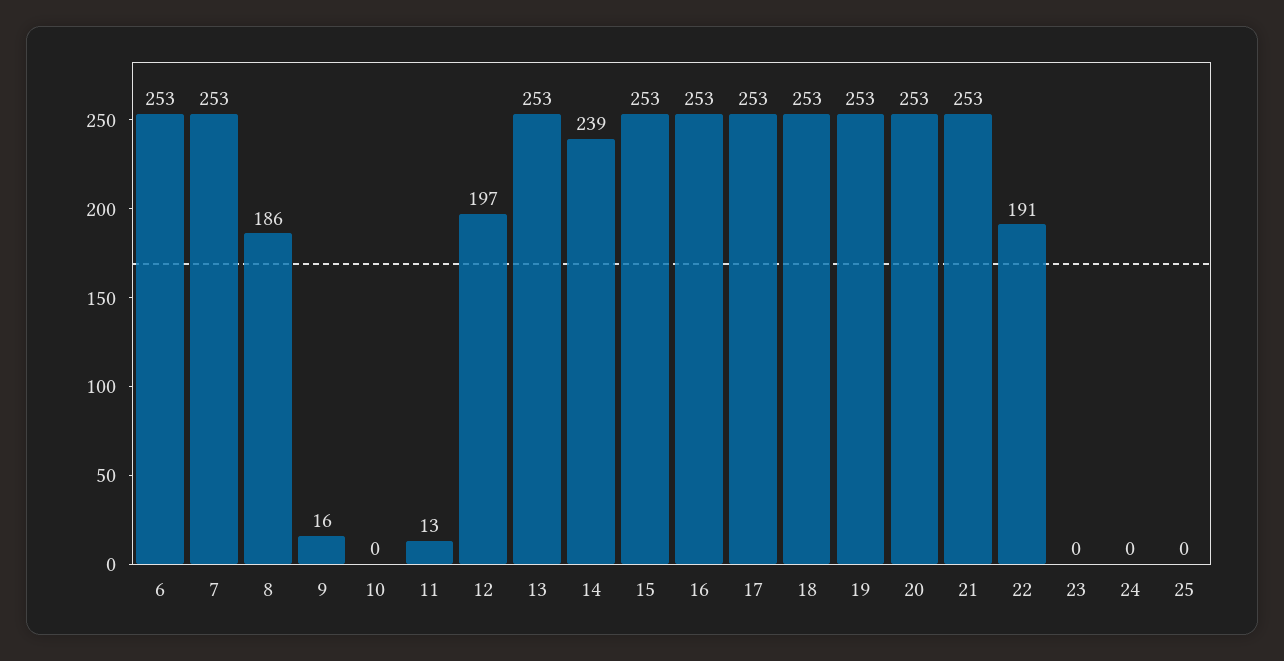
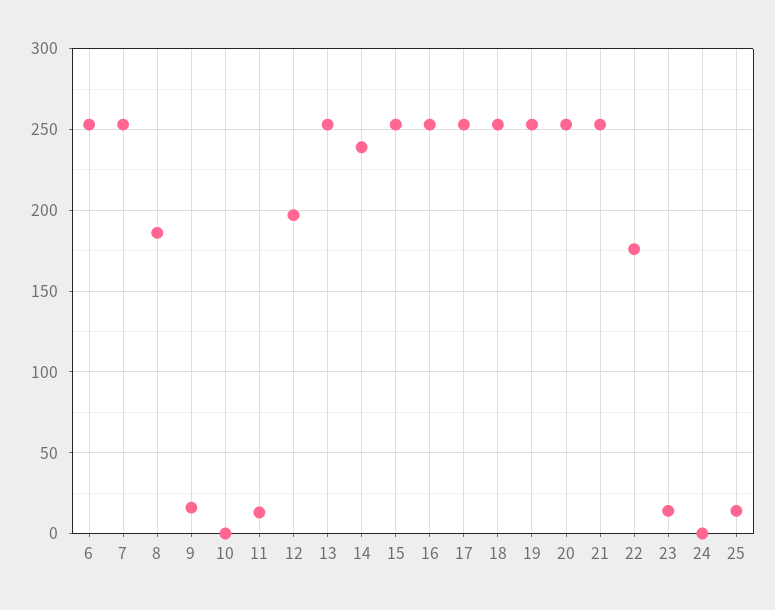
  {
    "6": 253,
    "7": 253,
    "8": 186,
    "9": 16,
    "10": 0,
    "11": 13,
    "12": 197,
    "13": 253,
    "14": 239,
    "15": 253,
    "16": 253,
    "17": 253,
    "18": 253,
    "19": 253,
    "20": 253,
    "21": 253,
-   "22": 191,
+   "22": 175,
-   "23": 0,
+   "23": 15,
    "24": 0,
-   "25": 0
+   "25": 15
  }

